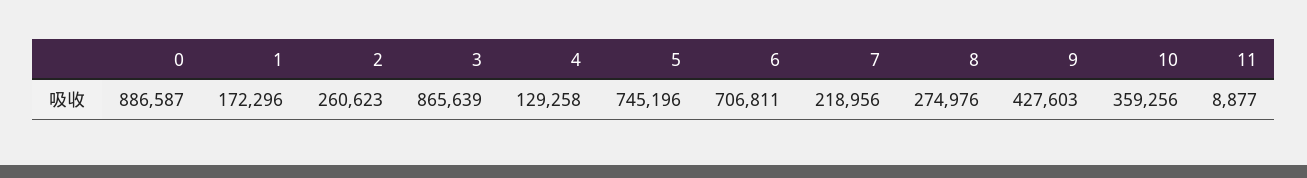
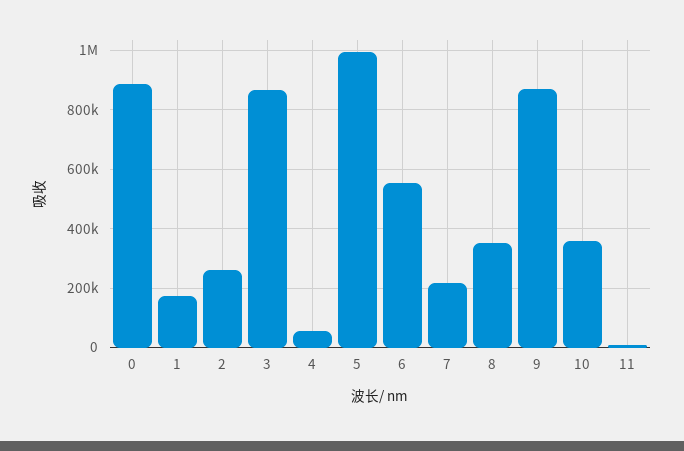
  {
    "0": 886587,
    "1": 172296,
    "2": 260623,
    "3": 865639,
-   "4": 129258,
+   "4": 50000,
-   "5": 745196,
+   "5": 1000000,
-   "6": 706811,
+   "6": 550000,
    "7": 218956,
-   "8": 274976,
+   "8": 350000,
-   "9": 427603,
+   "9": 875000,
    "10": 359256,
    "11": 8877
  }

